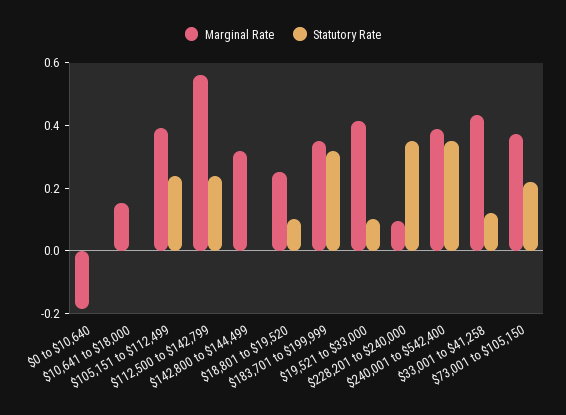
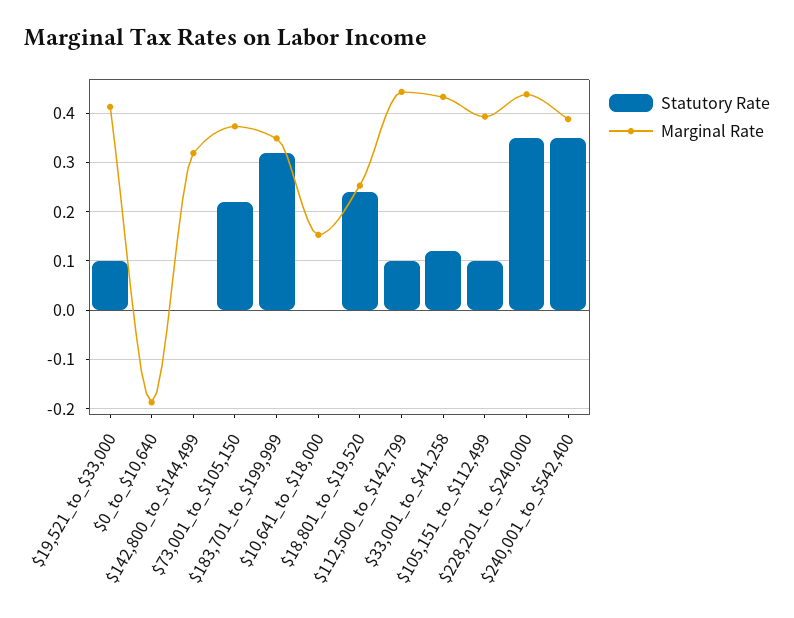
  {
    "Marginal Rate": {
      "$0 to $10,640": -0.18,
      "$10,641 to $18,000": 0.16,
      "$105,151 to $112,499": 0.4,
-     "$112,500 to $142,799": 0.55,
+     "$112,500 to $142,799": 0.44,
      "$142,800 to $144,499": 0.32,
      "$18,801 to $19,520": 0.26,
      "$183,701 to $199,999": 0.34,
      "$19,521 to $33,000": 0.42,
-     "$228,201 to $240,000": 0.1,
+     "$228,201 to $240,000": 0.44,
      "$240,001 to $542,400": 0.38,
      "$33,001 to $41,258": 0.44,
      "$73,001 to $105,150": 0.38
    },
    "Statutory Rate": {
      "$0 to $10,640": 0,
      "$10,641 to $18,000": 0,
-     "$105,151 to $112,499": 0.25,
+     "$105,151 to $112,499": 0.1,
-     "$112,500 to $142,799": 0.25,
+     "$112,500 to $142,799": 0.1,
      "$142,800 to $144,499": 0,
-     "$18,801 to $19,520": 0.1,
+     "$18,801 to $19,520": 0.24,
      "$183,701 to $199,999": 0.32,
      "$19,521 to $33,000": 0.1,
      "$228,201 to $240,000": 0.36,
      "$240,001 to $542,400": 0.36,
      "$33,001 to $41,258": 0.12,
      "$73,001 to $105,150": 0.22
    }
  }

